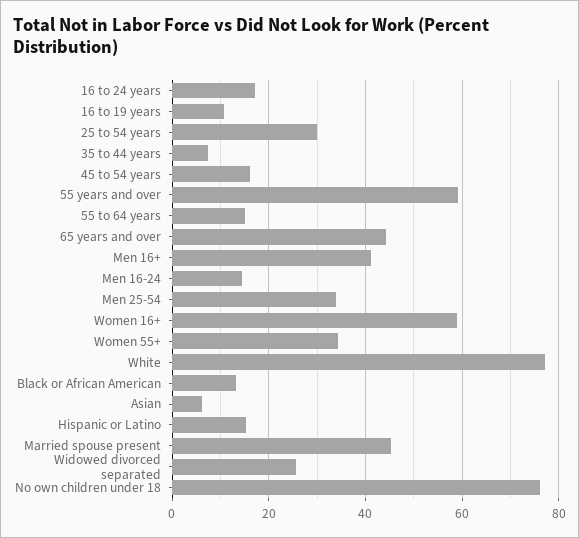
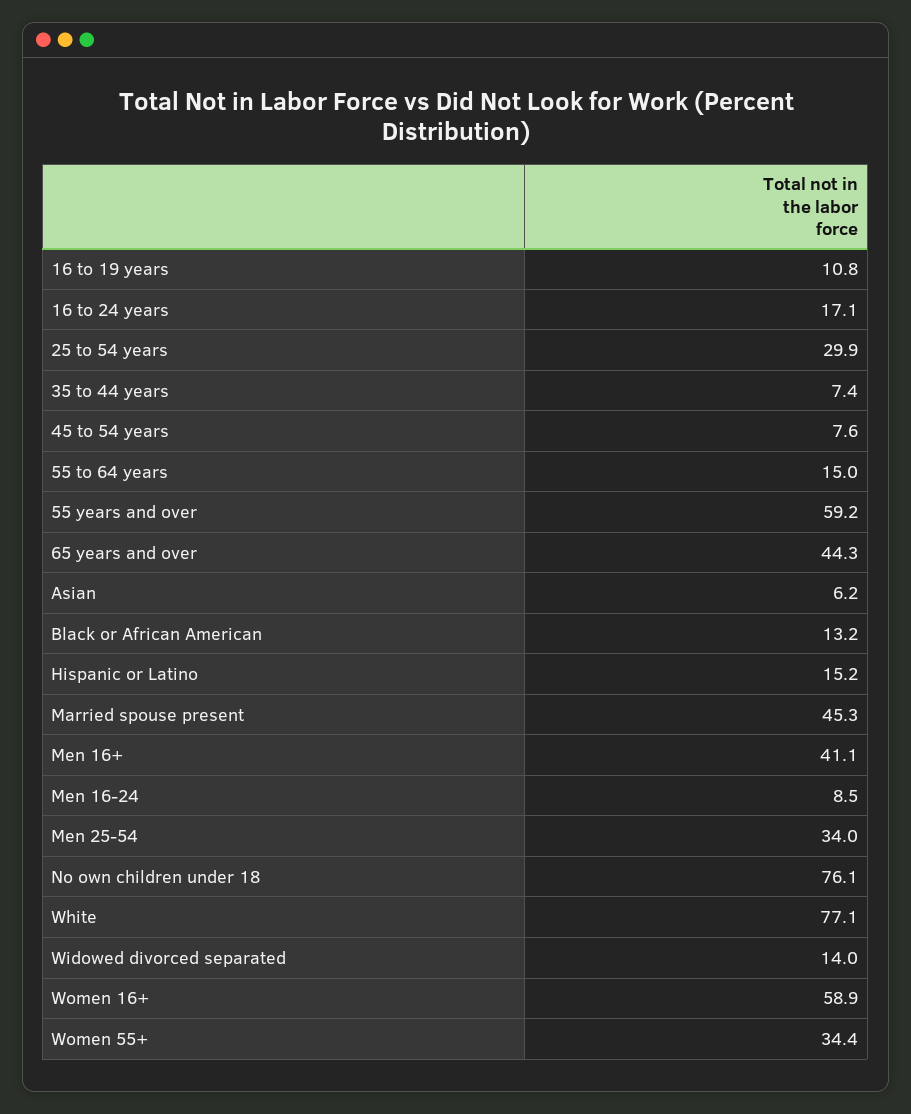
  {
    "16 to 24 years": 17.1,
    "16 to 19 years": 10.8,
    "25 to 54 years": 29.9,
    "35 to 44 years": 7.4,
-   "45 to 54 years": 16,
+   "45 to 54 years": 7.6,
    "55 years and over": 59.2,
    "55 to 64 years": 15,
    "65 years and over": 44.3,
    "Men 16+": 41.1,
-   "Men 16-24": 14,
+   "Men 16-24": 8.5,
    "Men 25-54": 34,
    "Women 16+": 58.9,
    "Women 55+": 34.4,
    "White": 77.1,
    "Black or African American": 13.2,
    "Asian": 6.2,
    "Hispanic or Latino": 15.2,
    "Married spouse present": 45.3,
-   "Widowed divorced separated": 26,
+   "Widowed divorced separated": 14,
    "No own children under 18": 76.1
  }

